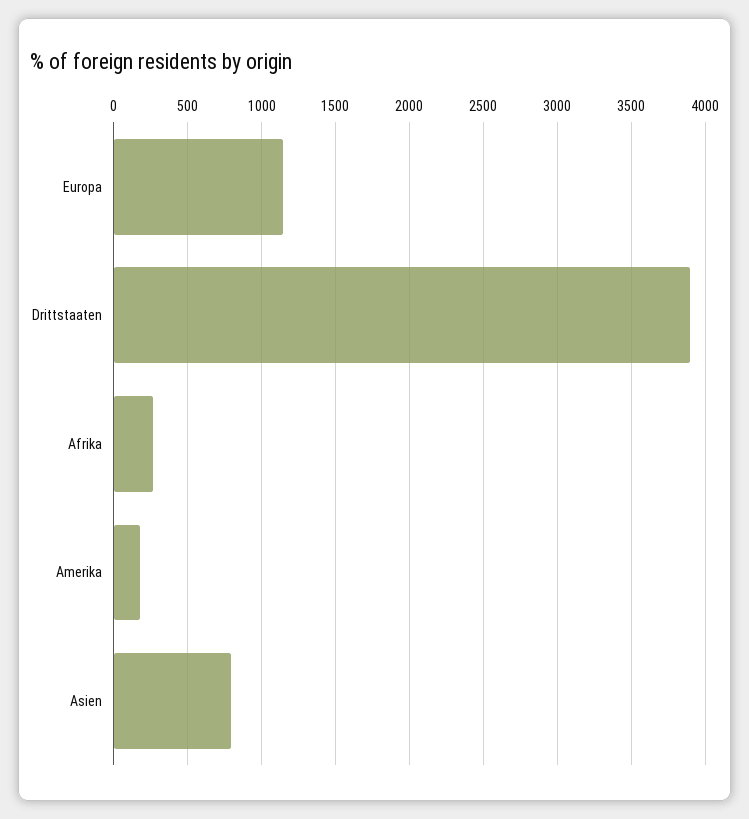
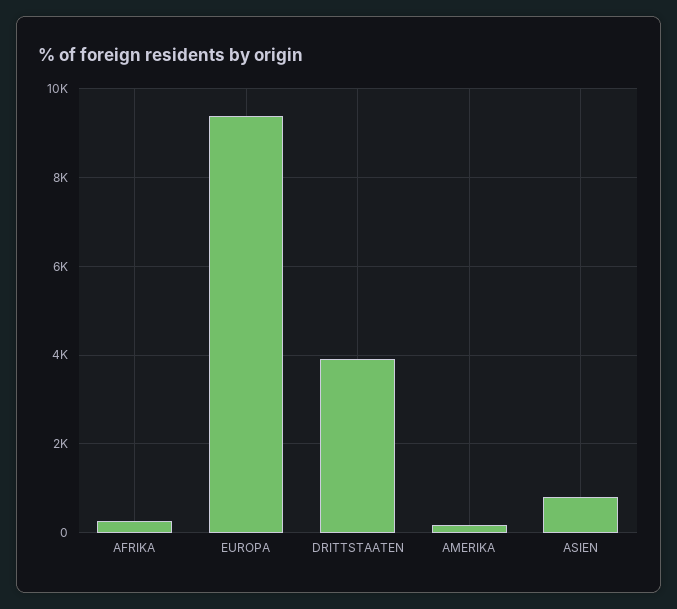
  {
-   "Europa": 1150,
+   "Europa": 9400,
    "Drittstaaten": 3900,
    "Afrika": 250,
    "Amerika": 200,
    "Asien": 800
  }

